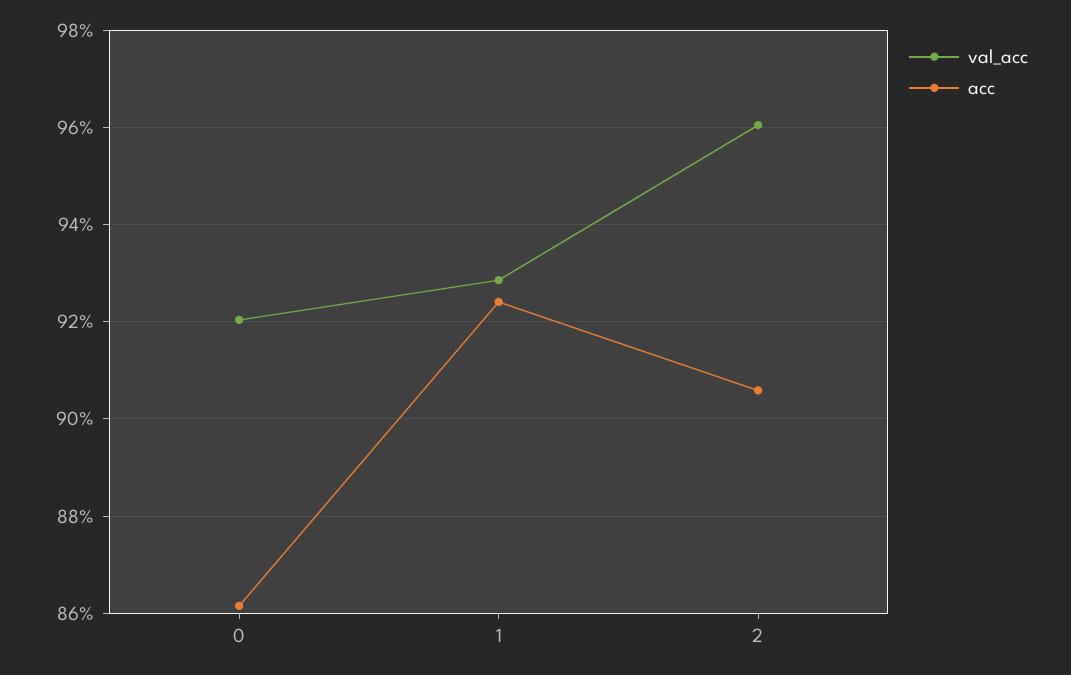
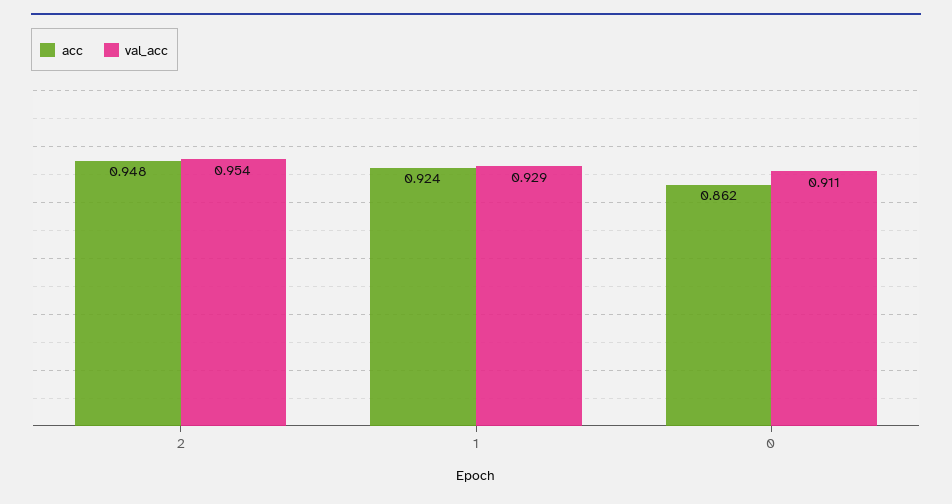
  {
    "val_acc": {
-     "0": 0.92,
+     "0": 0.911,
      "1": 0.929,
-     "2": 0.96
+     "2": 0.954
    },
    "acc": {
      "0": 0.862,
      "1": 0.924,
-     "2": 0.906
+     "2": 0.948
    }
  }

